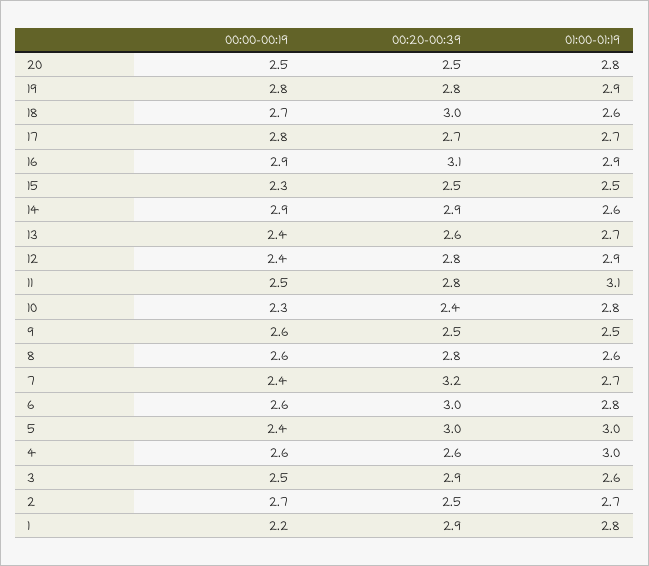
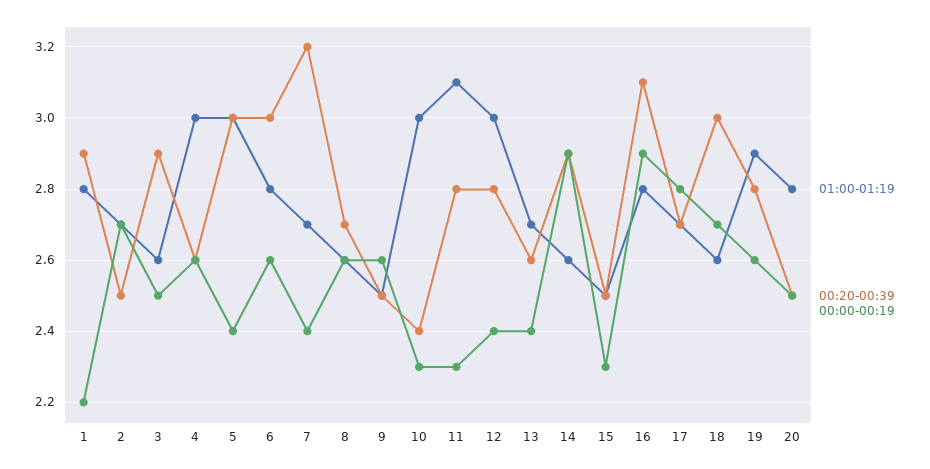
  {
    "00:00-00:19": {
      "20": 2.5,
-     "19": 2.8,
+     "19": 2.6,
      "18": 2.7,
      "17": 2.8,
      "16": 2.9,
      "15": 2.3,
      "14": 2.9,
      "13": 2.4,
      "12": 2.4,
-     "11": 2.5,
+     "11": 2.3,
      "10": 2.3,
      "9": 2.6,
      "8": 2.6,
      "7": 2.4,
      "6": 2.6,
      "5": 2.4,
      "4": 2.6,
      "3": 2.5,
      "2": 2.7,
      "1": 2.2
    },
    "00:20-00:39": {
      "20": 2.5,
      "19": 2.8,
      "18": 3,
      "17": 2.7,
      "16": 3.1,
      "15": 2.5,
      "14": 2.9,
      "13": 2.6,
      "12": 2.8,
      "11": 2.8,
      "10": 2.4,
      "9": 2.5,
-     "8": 2.8,
+     "8": 2.7,
      "7": 3.2,
      "6": 3,
      "5": 3,
      "4": 2.6,
      "3": 2.9,
      "2": 2.5,
      "1": 2.9
    },
    "01:00-01:19": {
      "20": 2.8,
      "19": 2.9,
      "18": 2.6,
      "17": 2.7,
-     "16": 2.9,
+     "16": 2.8,
      "15": 2.5,
      "14": 2.6,
      "13": 2.7,
-     "12": 2.9,
+     "12": 3,
      "11": 3.1,
-     "10": 2.8,
+     "10": 3,
      "9": 2.5,
      "8": 2.6,
      "7": 2.7,
      "6": 2.8,
      "5": 3,
      "4": 3,
      "3": 2.6,
      "2": 2.7,
      "1": 2.8
    }
  }

